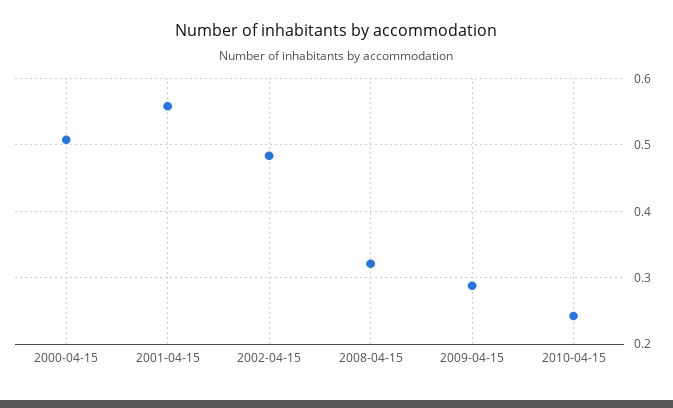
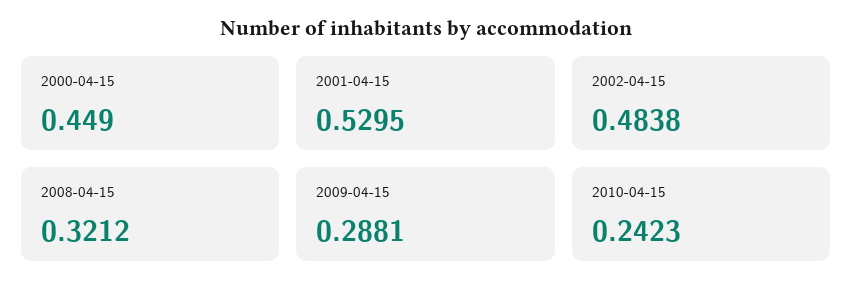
  {
-   "2000-04-15": 0.51,
+   "2000-04-15": 0.449,
-   "2001-04-15": 0.56,
+   "2001-04-15": 0.5295,
    "2002-04-15": 0.4838,
    "2008-04-15": 0.3212,
    "2009-04-15": 0.2881,
    "2010-04-15": 0.2423
  }

